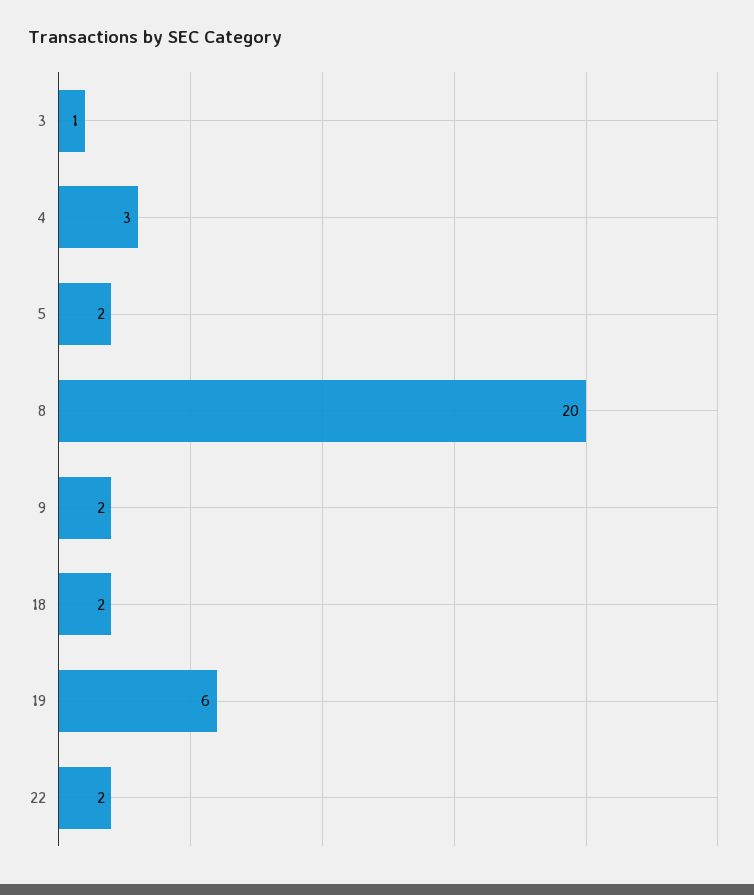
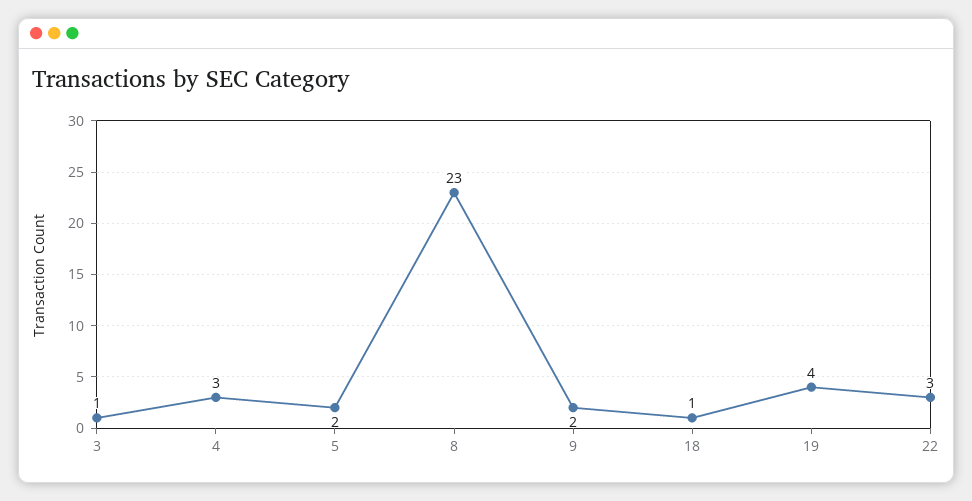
  {
    "3": 1,
    "4": 3,
    "5": 2,
-   "8": 20,
+   "8": 23,
    "9": 2,
-   "18": 2,
+   "18": 1,
-   "19": 6,
+   "19": 4,
-   "22": 2
+   "22": 3
  }

